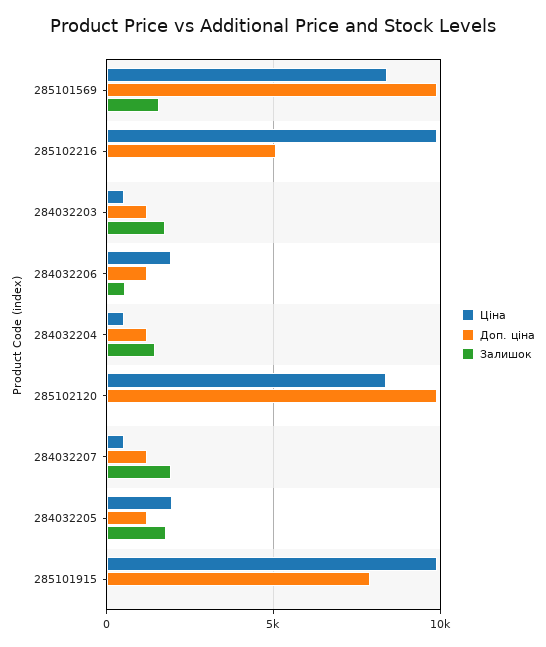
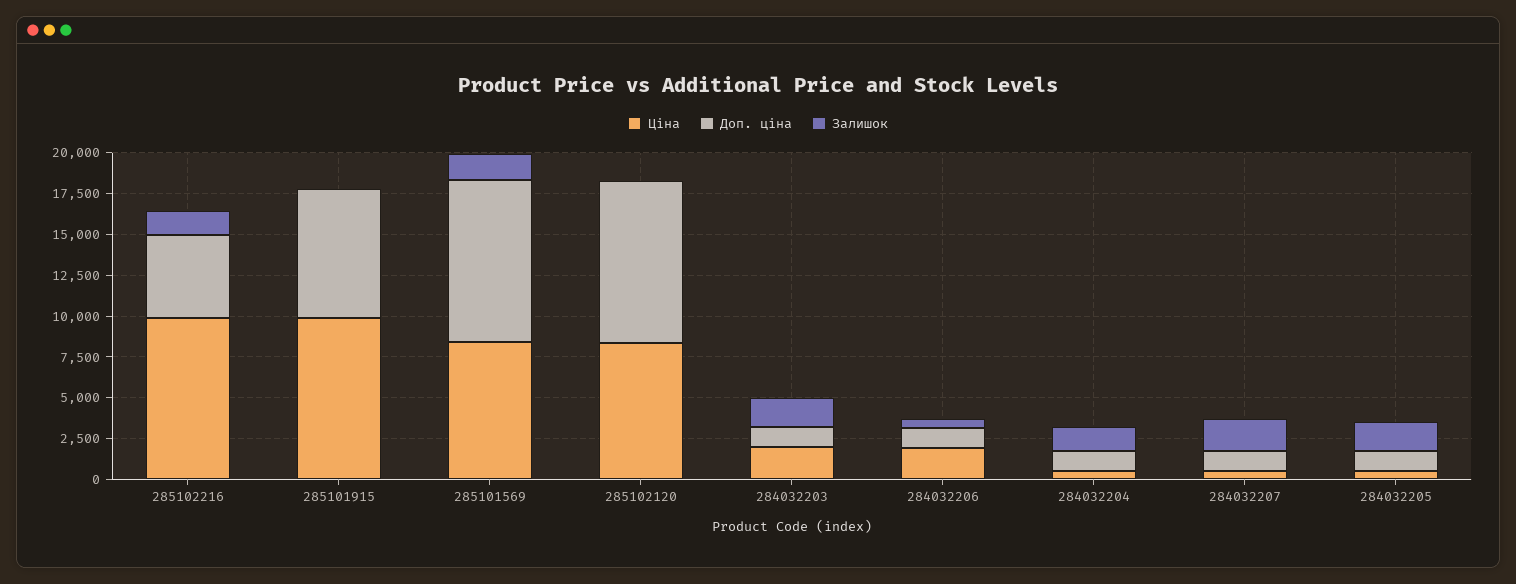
  {
    "Ціна": {
      "285101569": 8500,
      "285102216": 10000,
-     "284032203": 500,
+     "284032203": 2000,
      "284032206": 2000,
      "284032204": 500,
      "285102120": 8500,
      "284032207": 500,
-     "284032205": 2000,
+     "284032205": 500,
      "285101915": 10000
    },
    "Доп. ціна": {
      "285101569": 10000,
      "285102216": 5000,
      "284032203": 1000,
      "284032206": 1000,
      "284032204": 1000,
      "285102120": 10000,
      "284032207": 1000,
      "284032205": 1000,
      "285101915": 8000
    },
    "Залишок": {
      "285101569": 1500,
-     "285102216": 0,
+     "285102216": 1500,
      "284032203": 2000,
      "284032206": 500,
      "284032204": 1500,
      "285102120": 0,
      "284032207": 2000,
      "284032205": 2000,
      "285101915": 0
    }
  }

